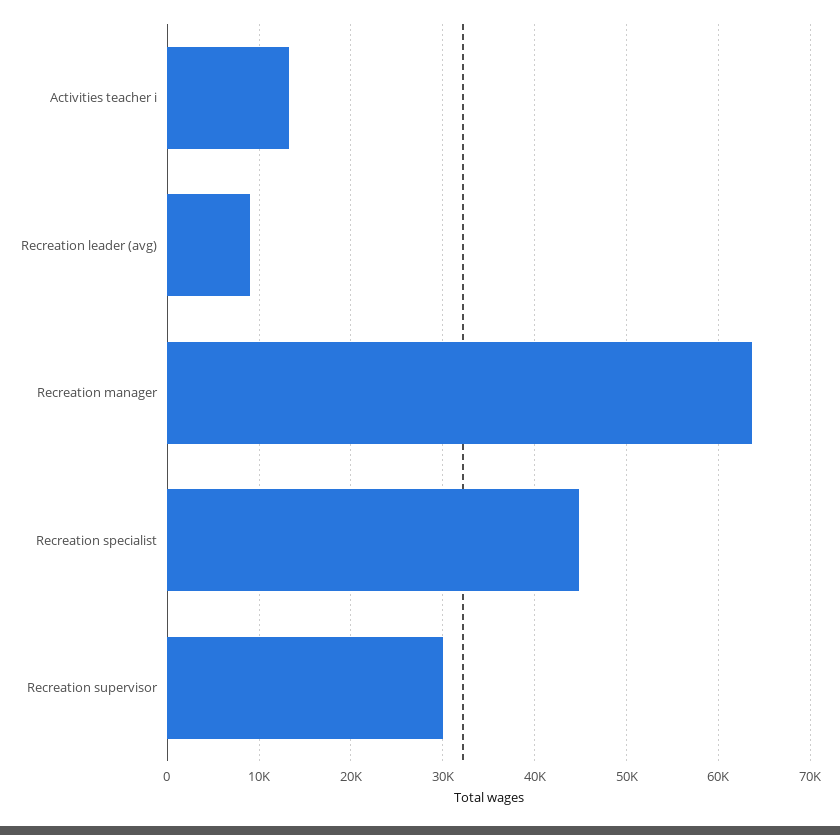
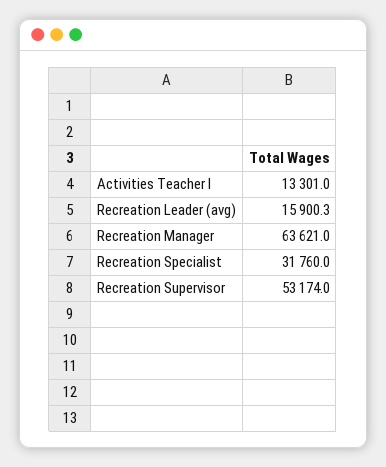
  {
    "Activities teacher i": 13301,
-   "Recreation leader (avg)": 9000,
+   "Recreation leader (avg)": 15900.3,
    "Recreation manager": 63621,
-   "Recreation specialist": 45000,
+   "Recreation specialist": 31760,
-   "Recreation supervisor": 30000
+   "Recreation supervisor": 53174
  }

